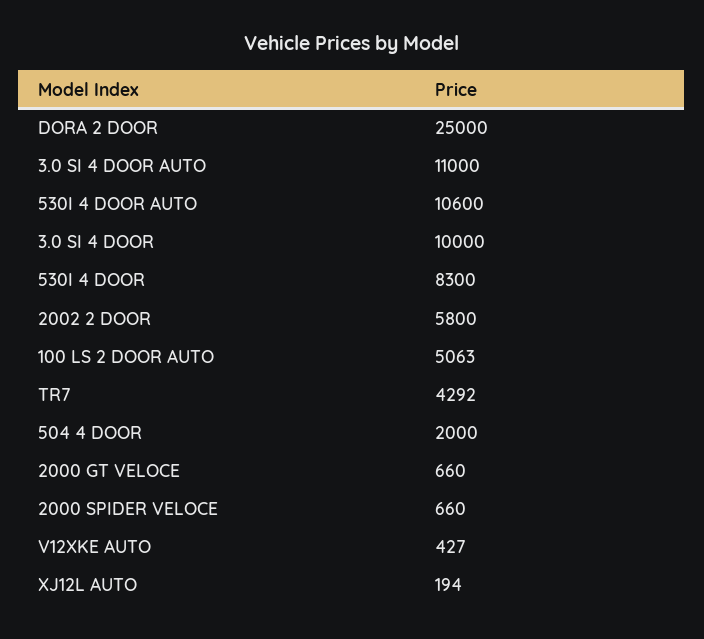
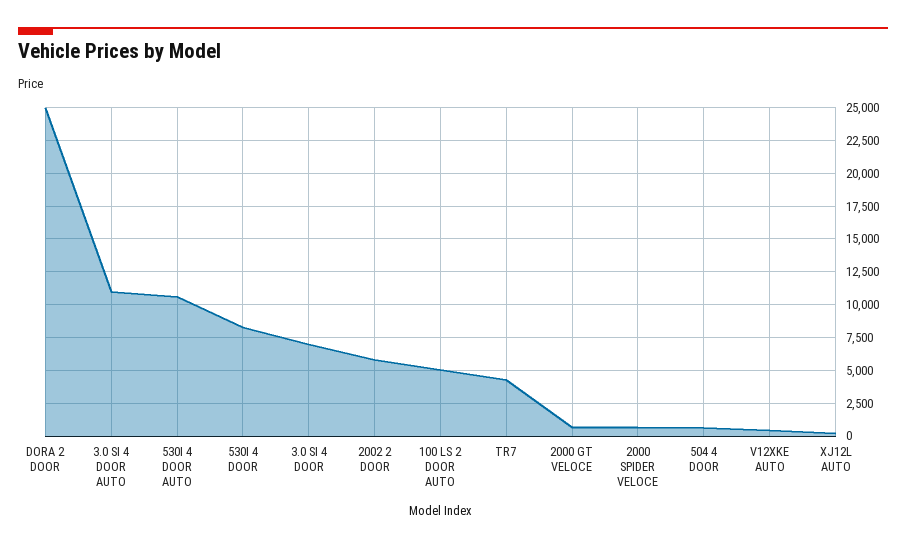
  {
    "DORA 2 DOOR": 25000,
    "3.0 SI 4 DOOR AUTO": 11000,
    "530I 4 DOOR AUTO": 10600,
-   "3.0 SI 4 DOOR": 10000,
+   "3.0 SI 4 DOOR": 7000,
    "530I 4 DOOR": 8300,
    "2002 2 DOOR": 5800,
    "100 LS 2 DOOR AUTO": 5063,
    "TR7": 4292,
-   "504 4 DOOR": 2000,
+   "504 4 DOOR": 500,
    "2000 GT VELOCE": 660,
    "2000 SPIDER VELOCE": 660,
    "V12XKE AUTO": 427,
    "XJ12L AUTO": 194
  }

